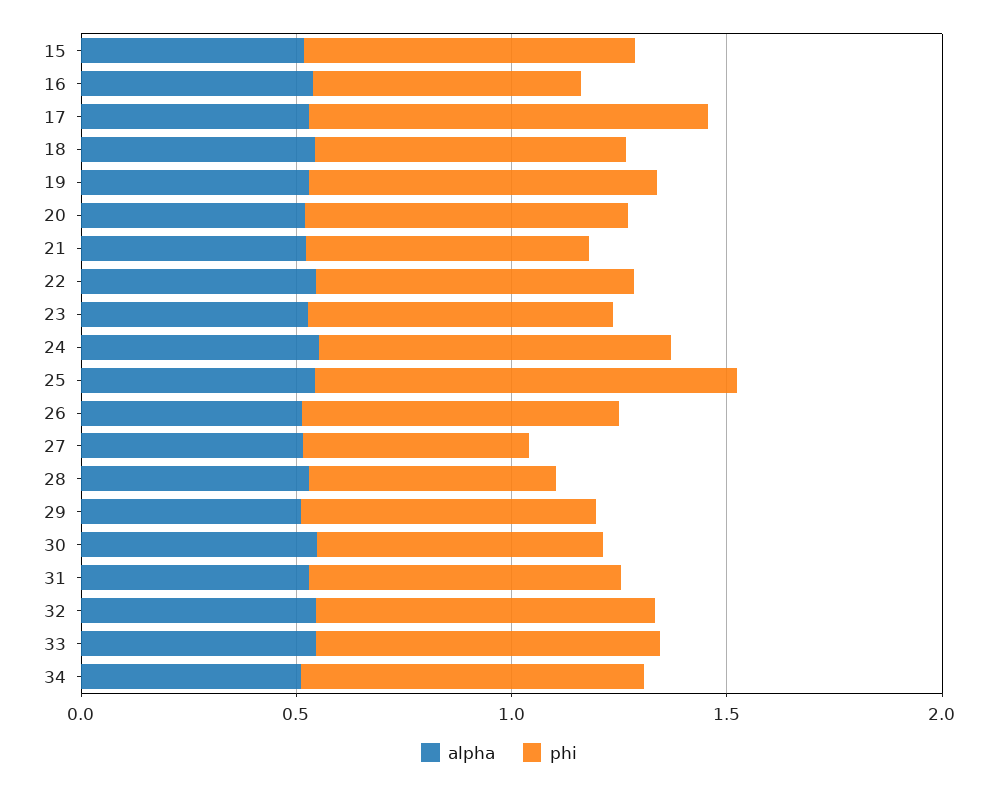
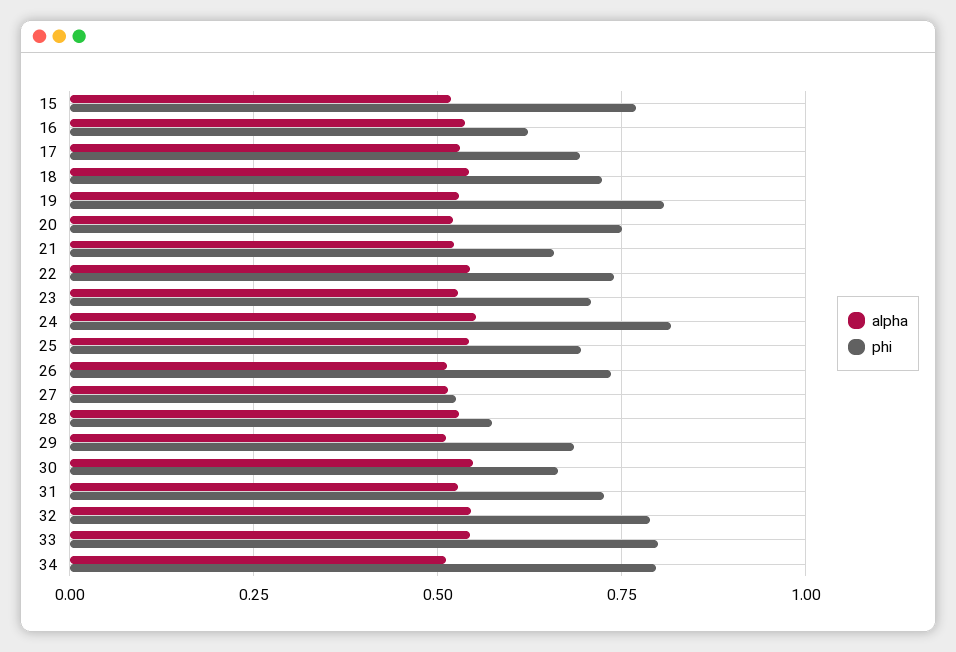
  {
    "alpha": {
      "15": 0.525,
      "16": 0.55,
      "17": 0.525,
      "18": 0.55,
      "19": 0.525,
      "20": 0.525,
      "21": 0.525,
      "22": 0.55,
      "23": 0.525,
      "24": 0.55,
      "25": 0.55,
      "26": 0.525,
      "27": 0.525,
      "28": 0.525,
      "29": 0.5,
      "30": 0.55,
      "31": 0.525,
      "32": 0.55,
      "33": 0.55,
      "34": 0.5
    },
    "phi": {
      "15": 0.775,
      "16": 0.625,
-     "17": 0.9,
+     "17": 0.7,
      "18": 0.725,
      "19": 0.8,
      "20": 0.75,
      "21": 0.65,
      "22": 0.75,
      "23": 0.7,
      "24": 0.825,
-     "25": 1,
+     "25": 0.7,
      "26": 0.725,
      "27": 0.525,
      "28": 0.575,
      "29": 0.675,
      "30": 0.675,
      "31": 0.725,
      "32": 0.8,
      "33": 0.8,
      "34": 0.8
    }
  }

